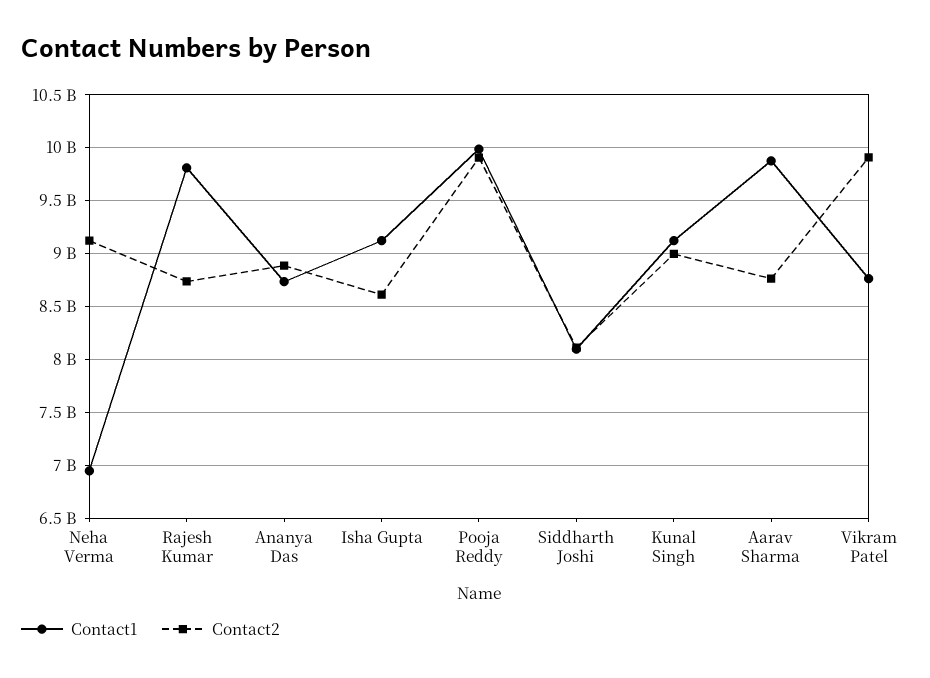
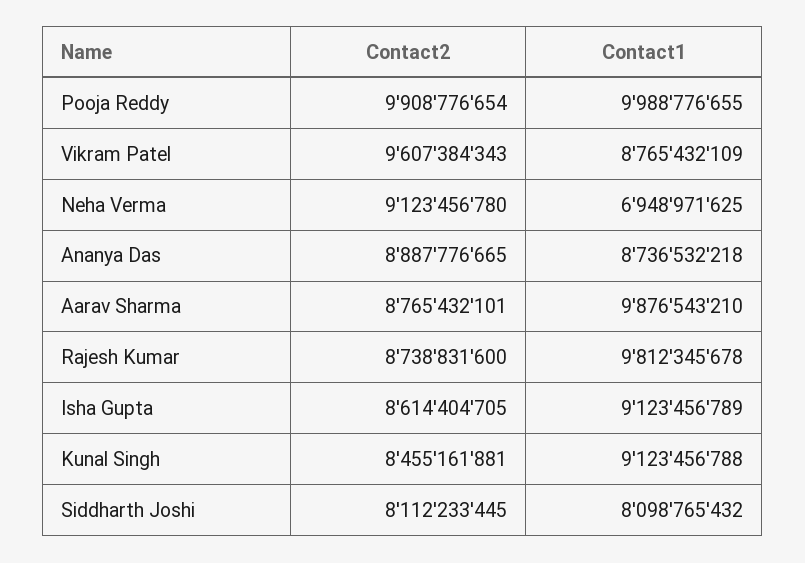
  {
    "Contact1": {
      "Neha Verma": 6948971625,
      "Rajesh Kumar": 9812345678,
      "Ananya Das": 8736532218,
      "Isha Gupta": 9123456789,
      "Pooja Reddy": 9988776655,
      "Siddharth Joshi": 8098765432,
      "Kunal Singh": 9123456788,
      "Aarav Sharma": 9876543210,
      "Vikram Patel": 8765432109
    },
    "Contact2": {
      "Neha Verma": 9123456780,
      "Rajesh Kumar": 8738831600,
      "Ananya Das": 8887776665,
      "Isha Gupta": 8614404705,
      "Pooja Reddy": 9908776654,
      "Siddharth Joshi": 8112233445,
-     "Kunal Singh": 9000000000,
+     "Kunal Singh": 8455161881,
      "Aarav Sharma": 8765432101,
-     "Vikram Patel": 9900000000
+     "Vikram Patel": 9607384343
    }
  }

